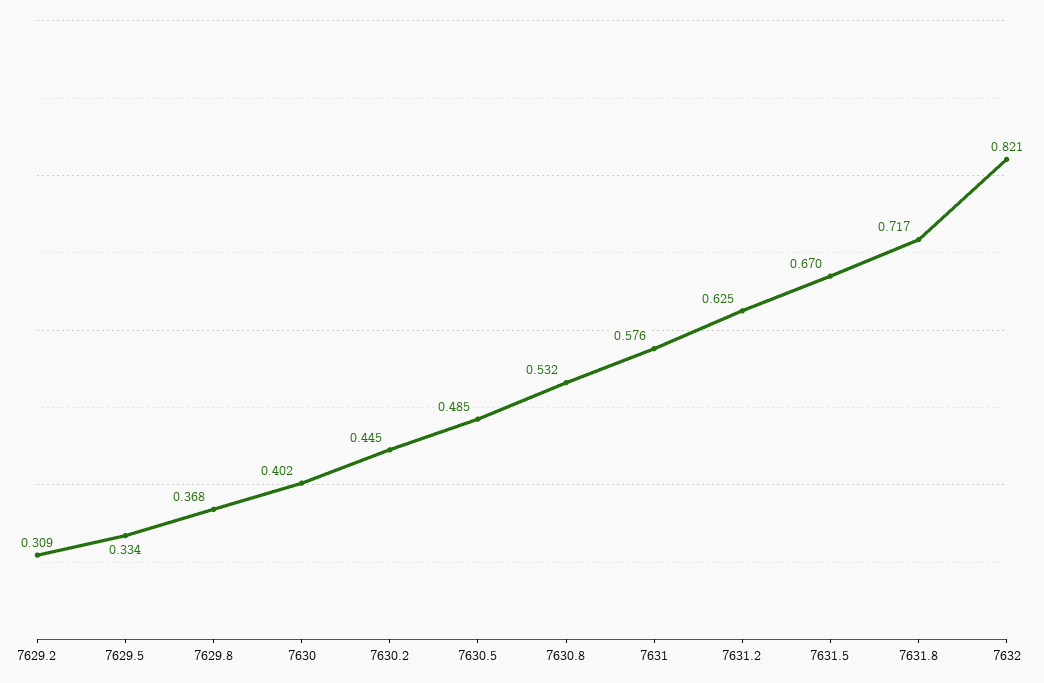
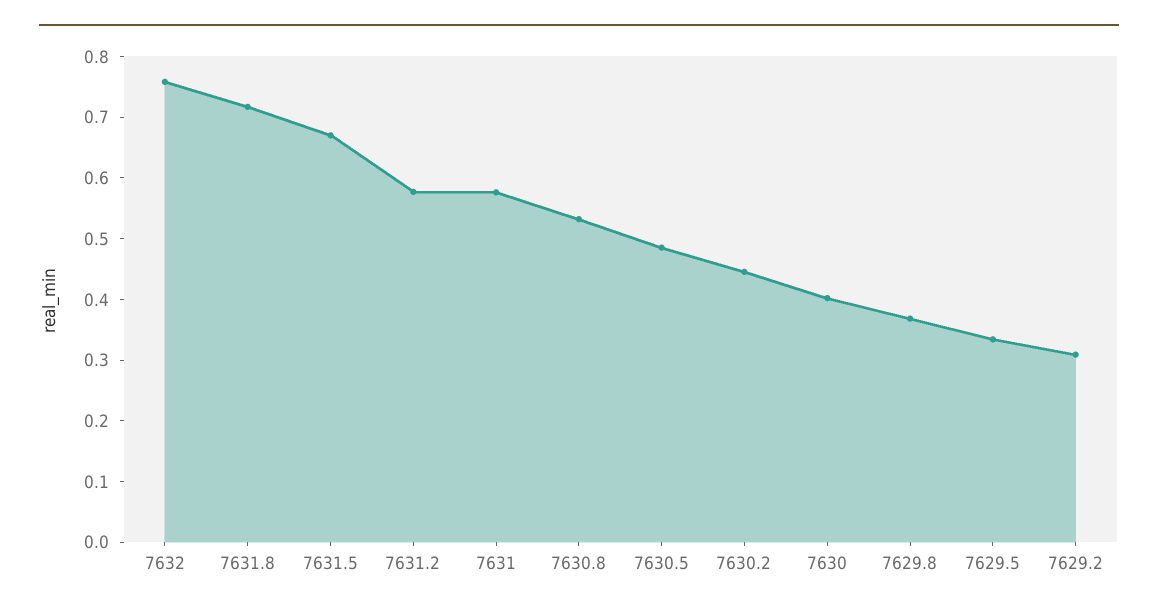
  {
    "7629.2": 0.309,
    "7629.5": 0.334,
    "7629.8": 0.368,
    "7630": 0.402,
    "7630.2": 0.445,
    "7630.5": 0.485,
    "7630.8": 0.532,
    "7631": 0.576,
-   "7631.2": 0.625,
+   "7631.2": 0.58,
    "7631.5": 0.67,
    "7631.8": 0.717,
-   "7632": 0.821
+   "7632": 0.76
  }

